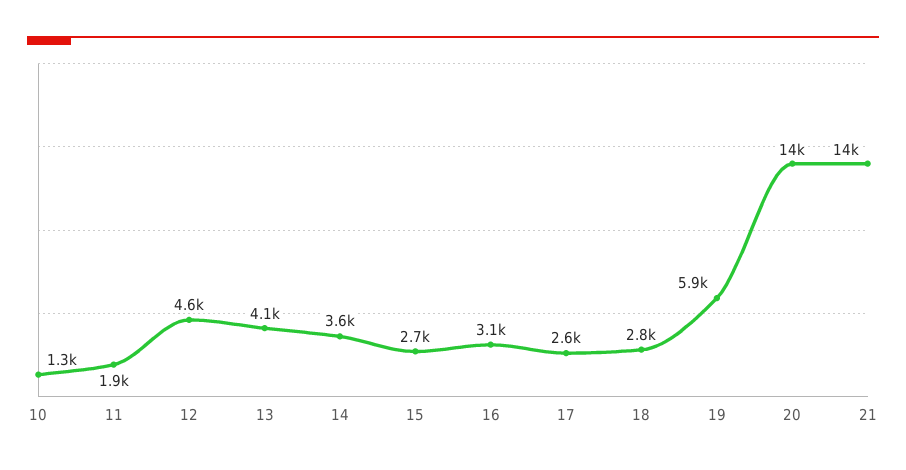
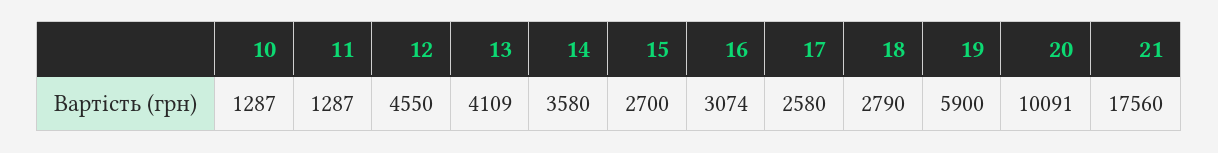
  {
    "10": 1287,
-   "11": 1900,
+   "11": 1287,
    "12": 4550,
    "13": 4109,
    "14": 3580,
    "15": 2700,
    "16": 3074,
    "17": 2580,
    "18": 2790,
    "19": 5900,
-   "20": 14000,
+   "20": 10091,
-   "21": 14000
+   "21": 17560
  }

